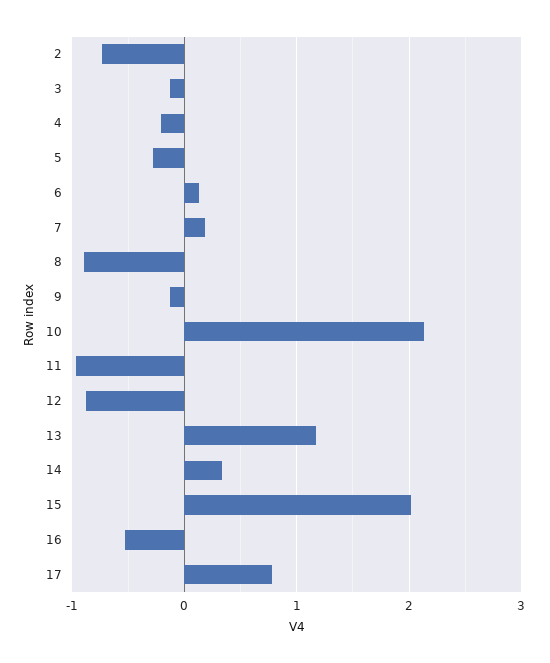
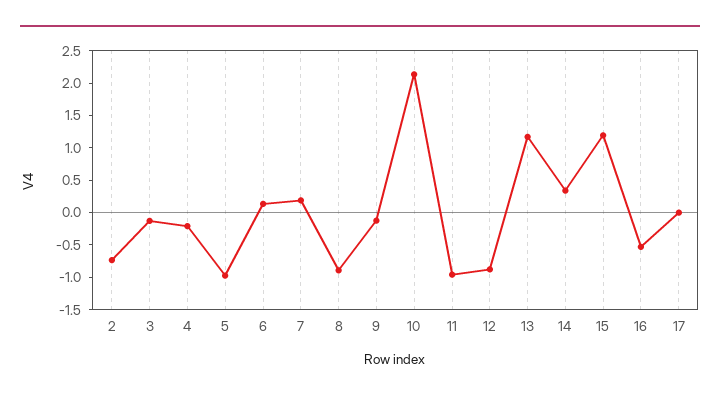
  {
    "2": -0.7,
    "3": -0.1,
    "4": -0.2,
-   "5": -0.3,
+   "5": -1,
    "6": 0.1,
    "7": 0.2,
    "8": -0.9,
    "9": -0.1,
    "10": 2.1,
    "11": -1,
    "12": -0.9,
    "13": 1.2,
    "14": 0.3,
-   "15": 2,
+   "15": 1.25,
    "16": -0.5,
-   "17": 0.8
+   "17": 0
  }

